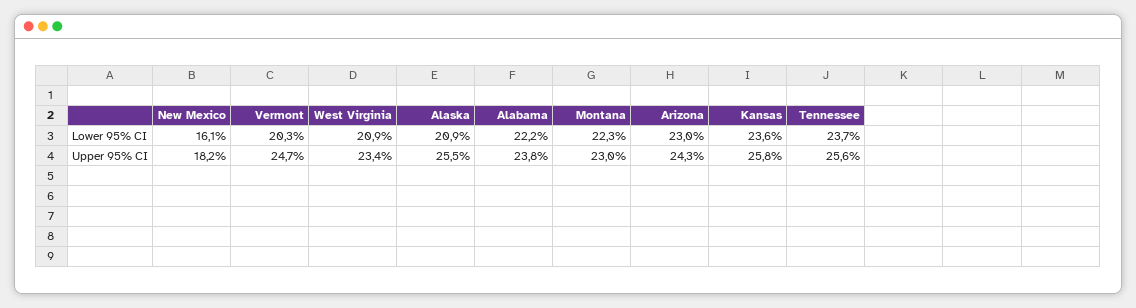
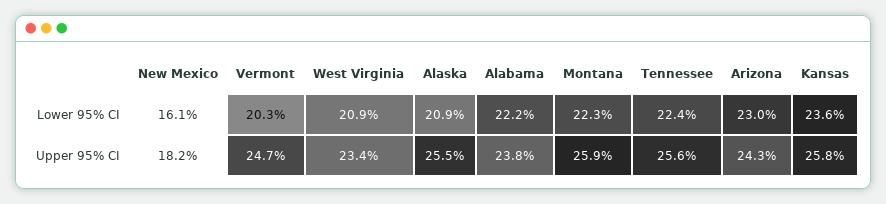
  {
    "New Mexico": {
      "Lower 95% CI": 16.1,
      "Upper 95% CI": 18.2
    },
    "Vermont": {
      "Lower 95% CI": 20.3,
      "Upper 95% CI": 24.7
    },
    "West Virginia": {
      "Lower 95% CI": 20.9,
      "Upper 95% CI": 23.4
    },
    "Alaska": {
      "Lower 95% CI": 20.9,
      "Upper 95% CI": 25.5
    },
    "Alabama": {
      "Lower 95% CI": 22.2,
      "Upper 95% CI": 23.8
    },
    "Montana": {
      "Lower 95% CI": 22.3,
-     "Upper 95% CI": 23
+     "Upper 95% CI": 25.9
    },
    "Arizona": {
      "Lower 95% CI": 23,
      "Upper 95% CI": 24.3
    },
    "Kansas": {
      "Lower 95% CI": 23.6,
      "Upper 95% CI": 25.8
    },
    "Tennessee": {
-     "Lower 95% CI": 23.7,
+     "Lower 95% CI": 22.4,
      "Upper 95% CI": 25.6
    }
  }

